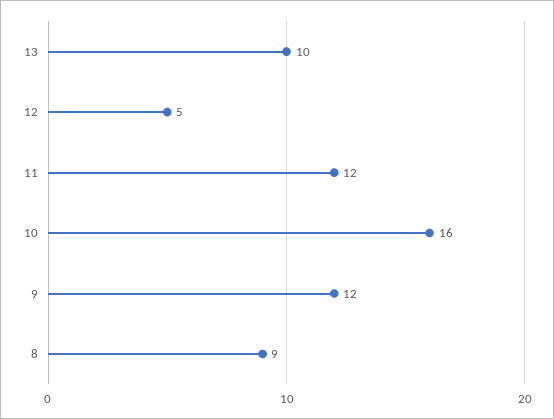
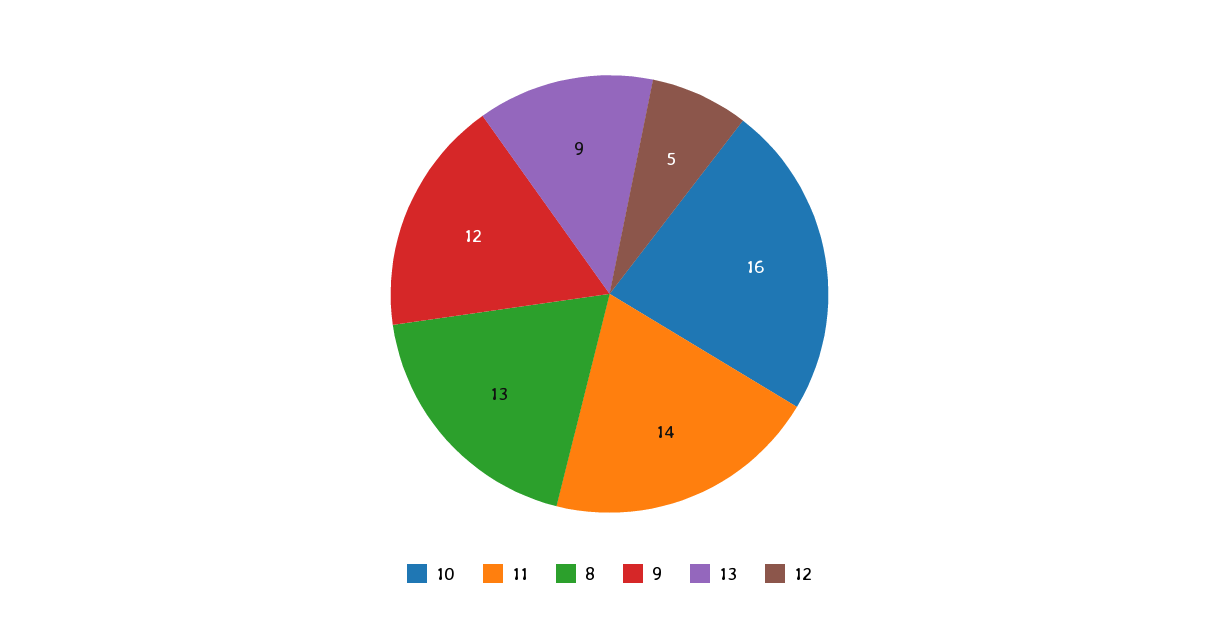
  {
-   "13": 10,
+   "13": 9,
    "12": 5,
-   "11": 12,
+   "11": 14,
    "10": 16,
    "9": 12,
-   "8": 9
+   "8": 13
  }

